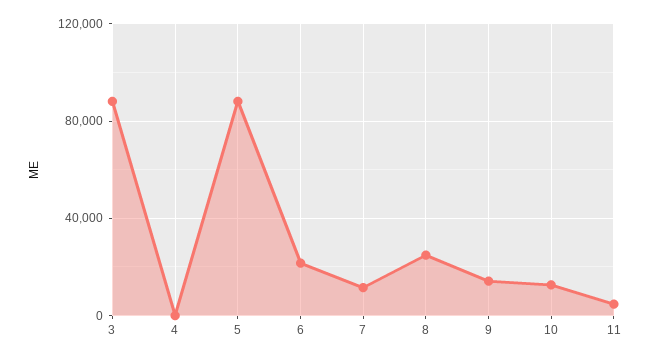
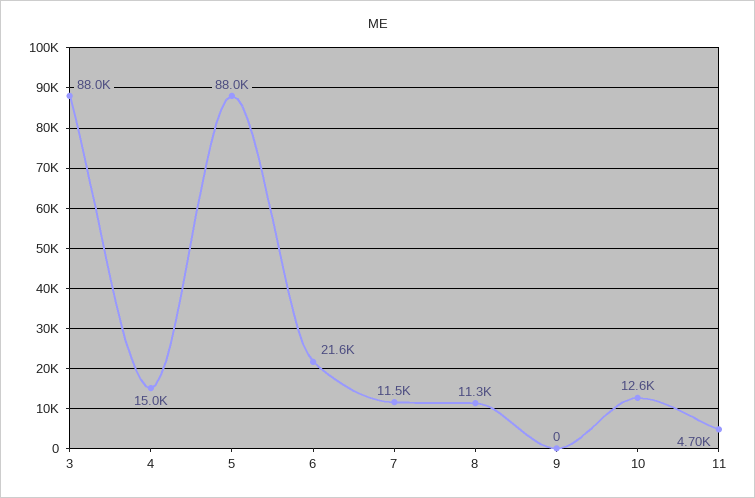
  {
    "3": 88000,
-   "4": 0,
+   "4": 15000,
    "5": 88000,
    "6": 21600,
    "7": 11500,
-   "8": 25000,
+   "8": 11300,
-   "9": 15000,
+   "9": 0,
    "10": 12600,
    "11": 4700
  }

